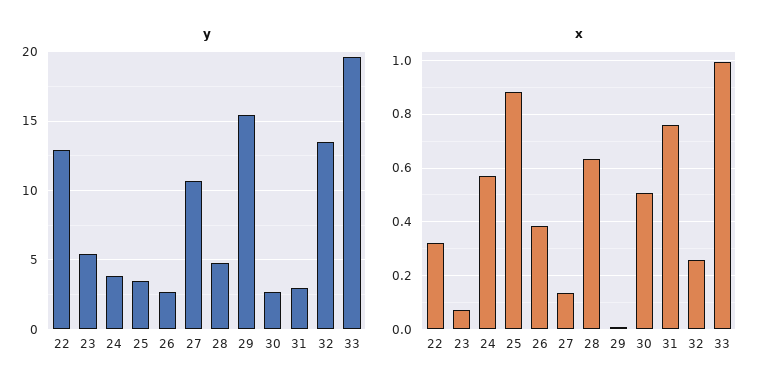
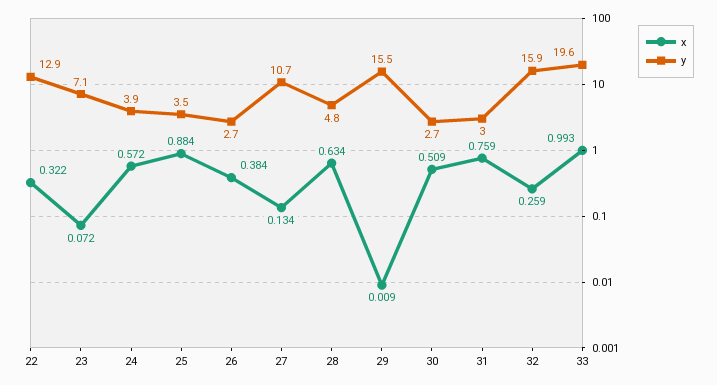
  {
    "y": {
      "22": 12.9,
-     "23": 5.5,
+     "23": 7.1,
      "24": 3.9,
      "25": 3.5,
      "26": 2.7,
      "27": 10.7,
      "28": 4.8,
      "29": 15.5,
      "30": 2.7,
      "31": 3,
-     "32": 13.5,
+     "32": 15.9,
      "33": 19.6
    },
    "x": {
      "22": 0.322,
      "23": 0.072,
      "24": 0.572,
      "25": 0.884,
      "26": 0.384,
      "27": 0.134,
      "28": 0.634,
      "29": 0.009,
      "30": 0.509,
      "31": 0.759,
      "32": 0.259,
      "33": 0.993
    }
  }

